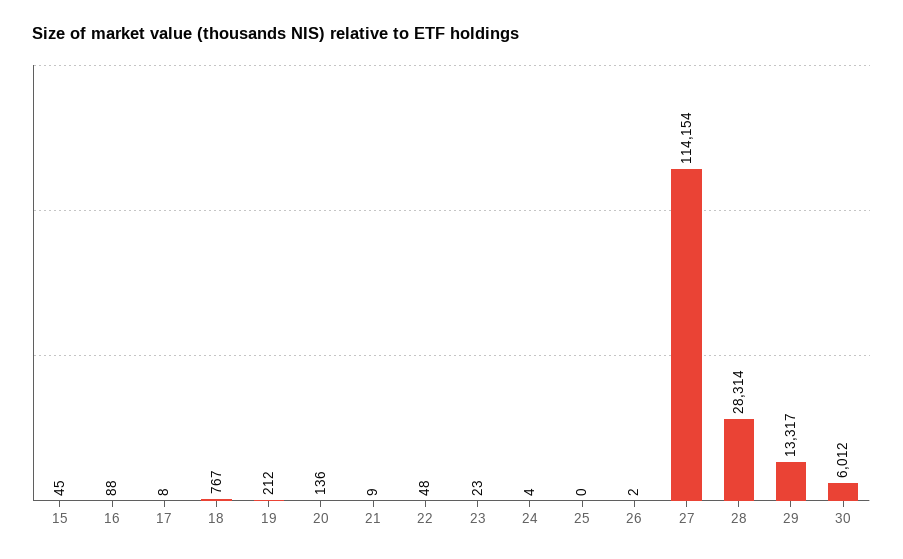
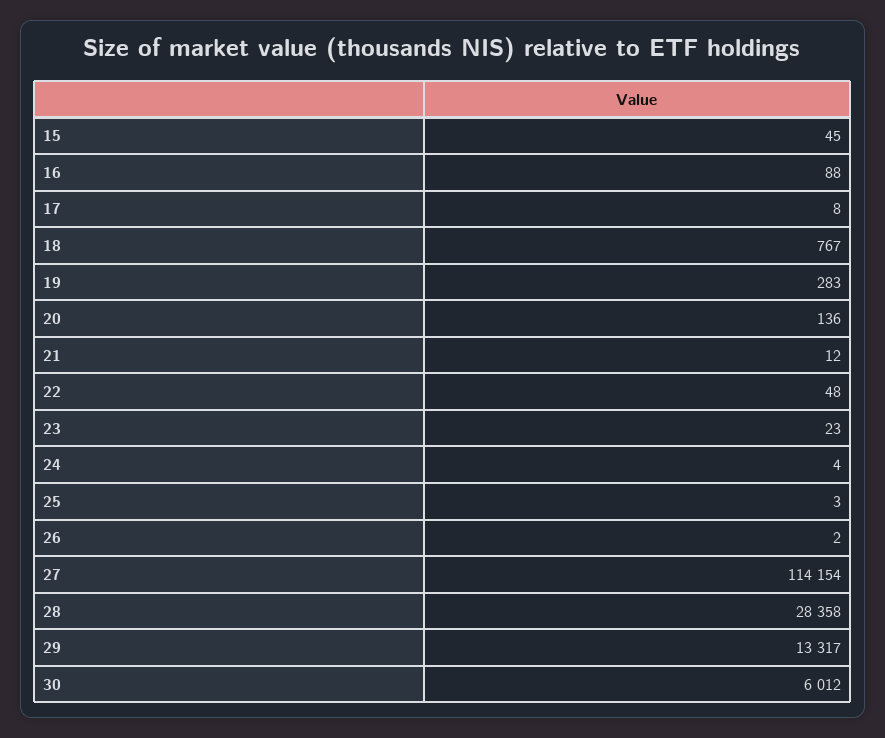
  {
    "15": 45,
    "16": 88,
    "17": 8,
    "18": 767,
-   "19": 212,
+   "19": 283,
    "20": 136,
-   "21": 9,
+   "21": 12,
    "22": 48,
    "23": 23,
    "24": 4,
-   "25": 0,
+   "25": 3,
    "26": 2,
    "27": 114154,
-   "28": 28314,
+   "28": 28358,
    "29": 13317,
    "30": 6012
  }

